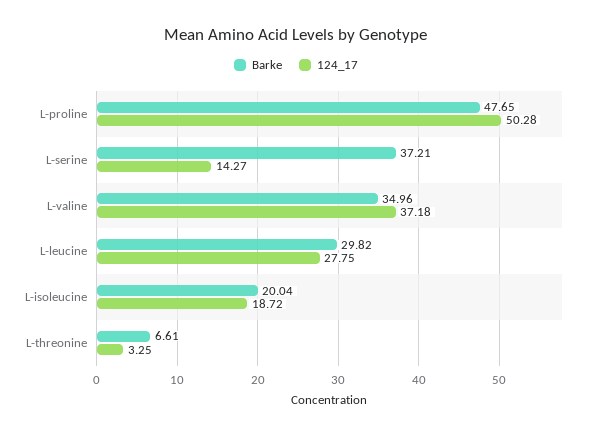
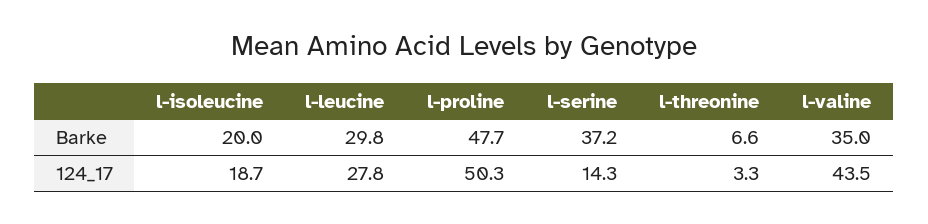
  {
    "Barke": {
      "L-proline": 47.65,
      "L-serine": 37.21,
      "L-valine": 34.96,
      "L-leucine": 29.82,
      "L-isoleucine": 20.04,
      "L-threonine": 6.61
    },
    "124_17": {
      "L-proline": 50.28,
      "L-serine": 14.27,
-     "L-valine": 37.18,
+     "L-valine": 43.5,
      "L-leucine": 27.75,
      "L-isoleucine": 18.72,
      "L-threonine": 3.25
    }
  }

